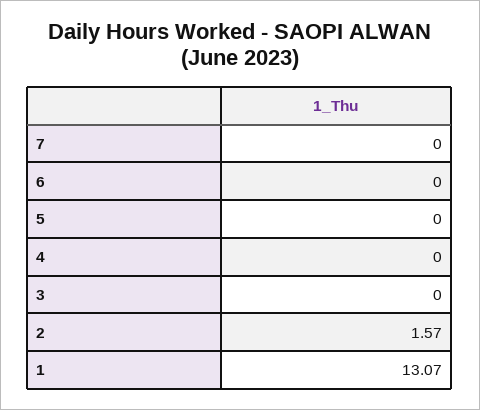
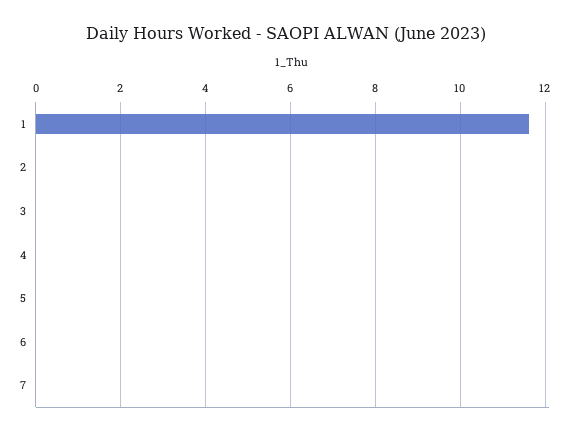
  {
    "7": 0,
    "6": 0,
    "5": 0,
    "4": 0,
    "3": 0,
-   "2": 1.57,
+   "2": 0,
-   "1": 13.07
+   "1": 11.6
  }

